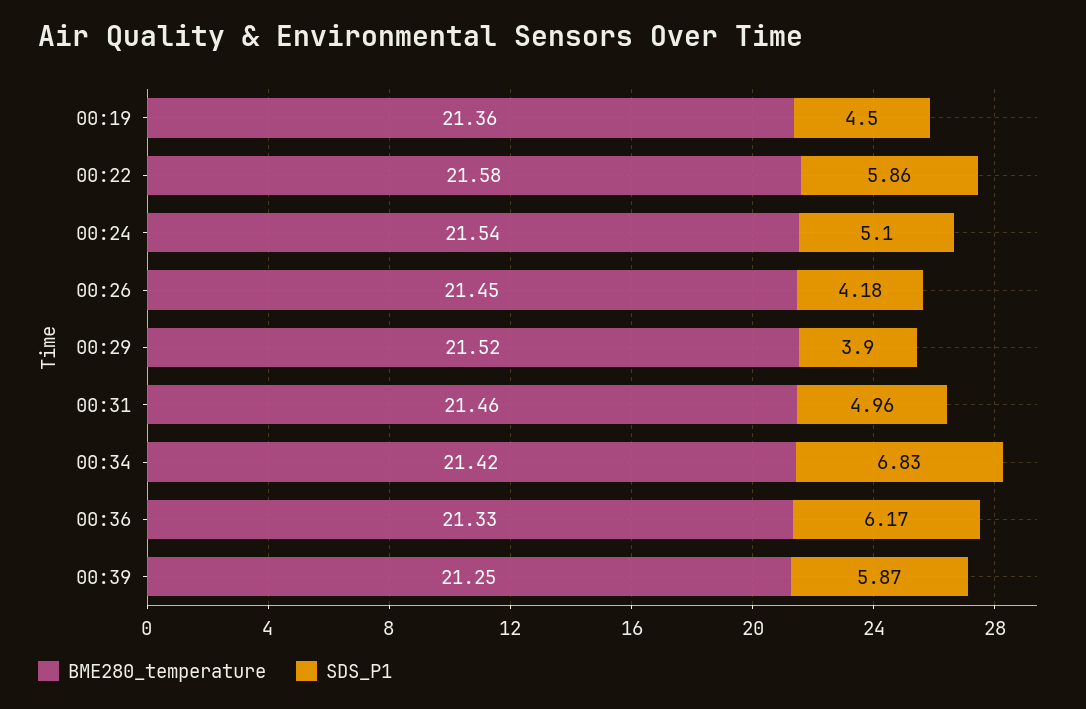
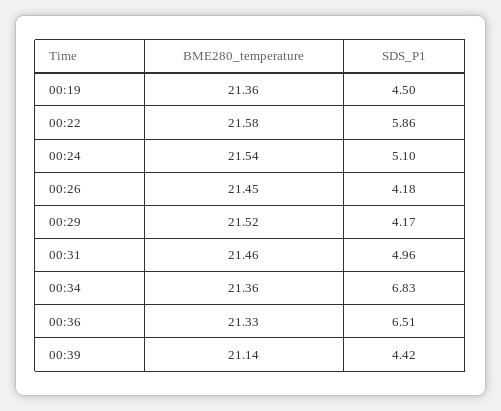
  {
    "BME280_temperature": {
      "00:19": 21.36,
      "00:22": 21.58,
      "00:24": 21.54,
      "00:26": 21.45,
      "00:29": 21.52,
      "00:31": 21.46,
-     "00:34": 21.42,
+     "00:34": 21.36,
      "00:36": 21.33,
-     "00:39": 21.25
+     "00:39": 21.14
    },
    "SDS_P1": {
      "00:19": 4.5,
      "00:22": 5.86,
      "00:24": 5.1,
      "00:26": 4.18,
-     "00:29": 3.9,
+     "00:29": 4.17,
      "00:31": 4.96,
      "00:34": 6.83,
-     "00:36": 6.17,
+     "00:36": 6.51,
-     "00:39": 5.87
+     "00:39": 4.42
    }
  }

